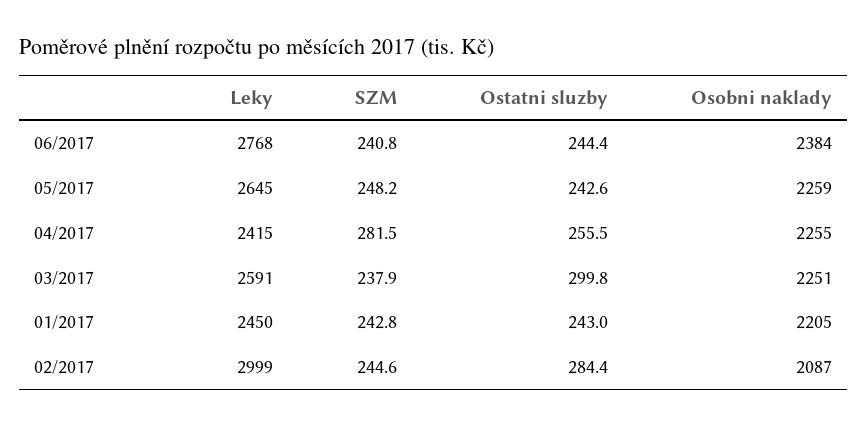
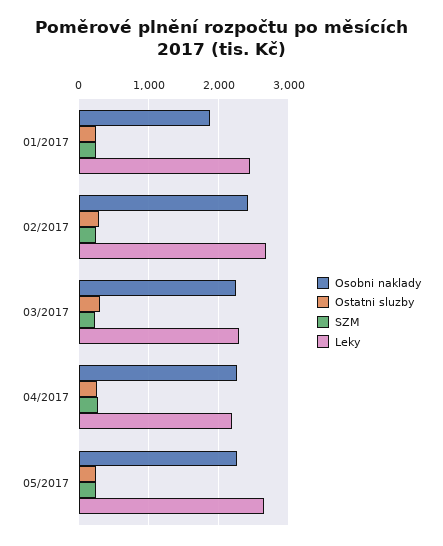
  {
    "Leky": {
-     "06/2017": 2768,
      "05/2017": 2645,
-     "04/2017": 2415,
+     "04/2017": 2200,
-     "03/2017": 2591,
+     "03/2017": 2300,
      "01/2017": 2450,
-     "02/2017": 2999
+     "02/2017": 2700
    },
    "SZM": {
-     "06/2017": 240.8,
      "05/2017": 248.2,
      "04/2017": 281.5,
      "03/2017": 237.9,
      "01/2017": 242.8,
      "02/2017": 244.6
    },
    "Ostatni sluzby": {
-     "06/2017": 244.4,
      "05/2017": 242.6,
      "04/2017": 255.5,
      "03/2017": 299.8,
      "01/2017": 243,
      "02/2017": 284.4
    },
    "Osobni naklady": {
-     "06/2017": 2384,
      "05/2017": 2259,
      "04/2017": 2255,
      "03/2017": 2251,
-     "01/2017": 2205,
+     "01/2017": 1900,
-     "02/2017": 2087
+     "02/2017": 2400
    }
  }

